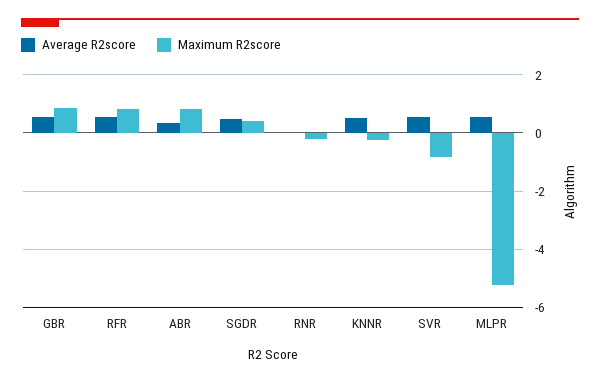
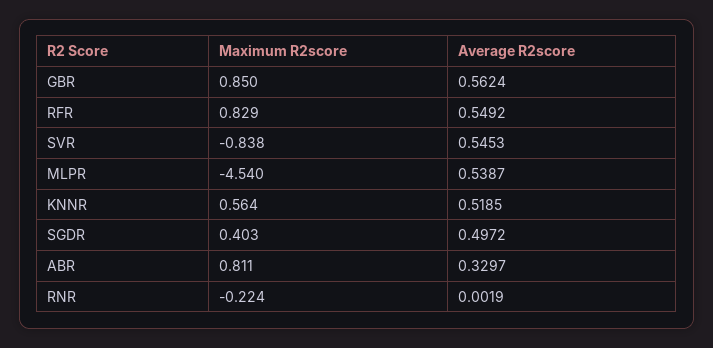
  {
    "Average R2score": {
      "GBR": 0.5624,
      "RFR": 0.5492,
      "ABR": 0.3297,
      "SGDR": 0.4972,
      "RNR": 0.0019,
      "KNNR": 0.5185,
      "SVR": 0.5453,
      "MLPR": 0.5387
    },
    "Maximum R2score": {
      "GBR": 0.85,
      "RFR": 0.829,
      "ABR": 0.811,
      "SGDR": 0.403,
      "RNR": -0.224,
-     "KNNR": -0.25,
+     "KNNR": 0.564,
      "SVR": -0.838,
-     "MLPR": -5.25
+     "MLPR": -4.54
    }
  }

